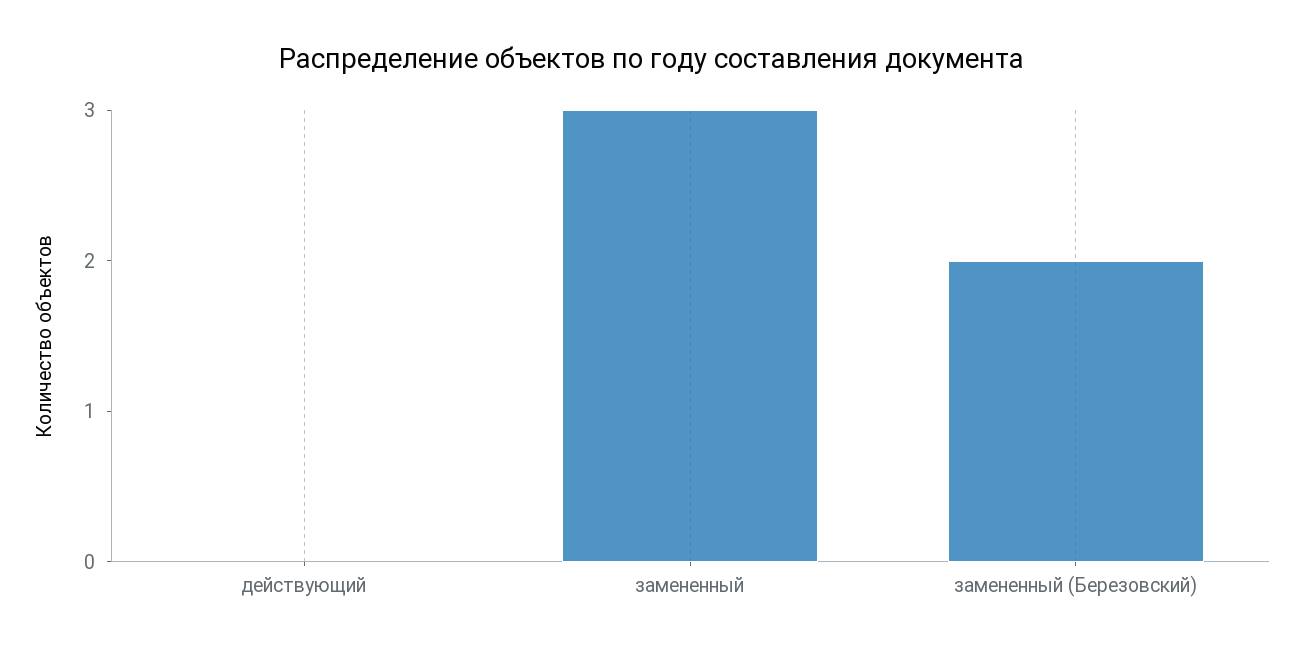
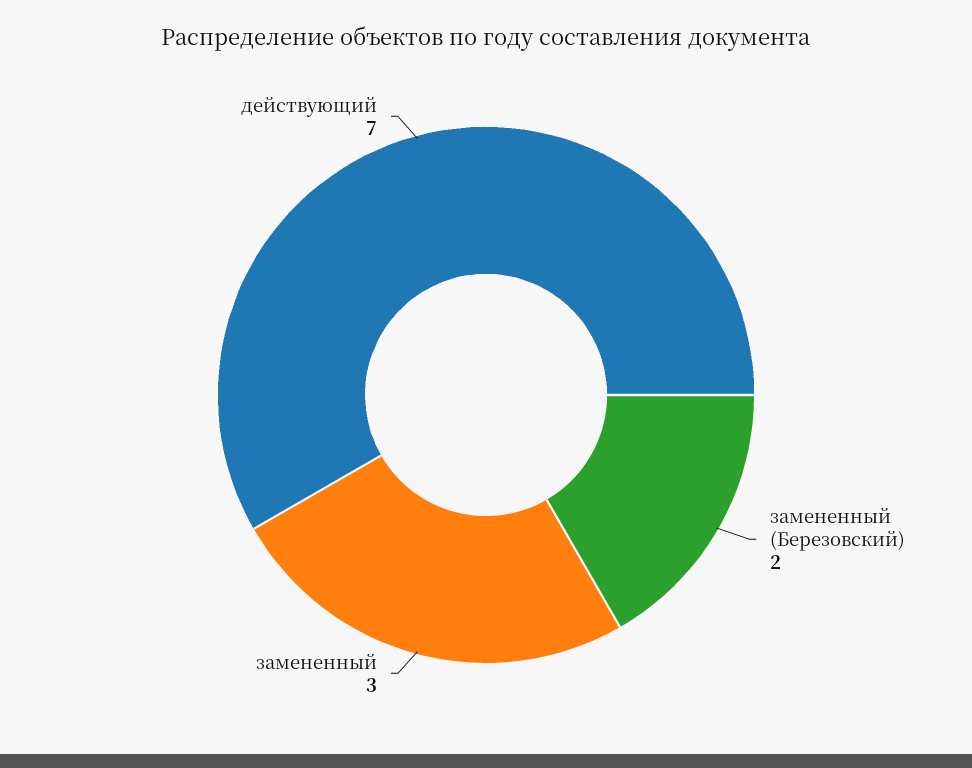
  {
-   "действующий": 0,
+   "действующий": 7,
    "замененный": 3,
    "замененный (Березовский)": 2
  }

